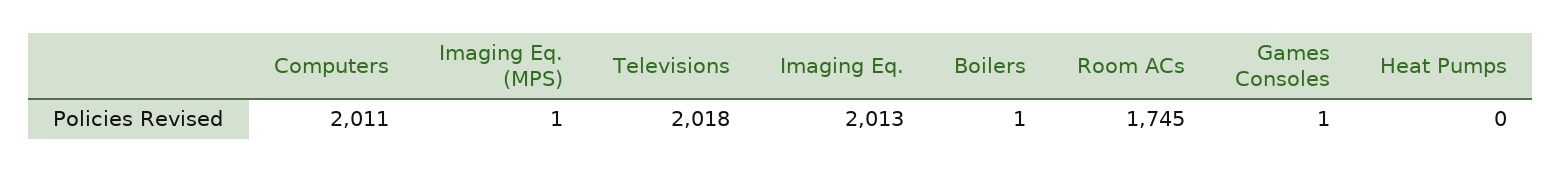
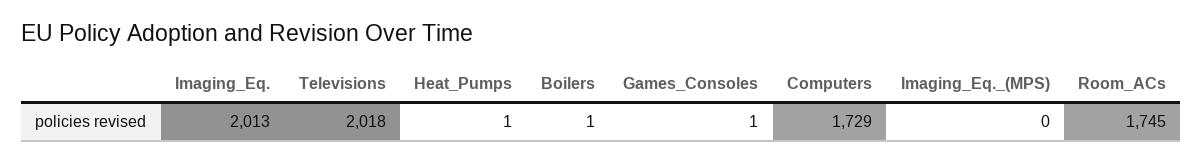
  {
-   "Computers": 2011,
+   "Computers": 1729,
-   "Imaging Eq. (MPS)": 1,
+   "Imaging Eq. (MPS)": 0,
    "Televisions": 2018,
    "Imaging Eq.": 2013,
    "Boilers": 1,
    "Room ACs": 1745,
    "Games Consoles": 1,
-   "Heat Pumps": 0
+   "Heat Pumps": 1
  }

